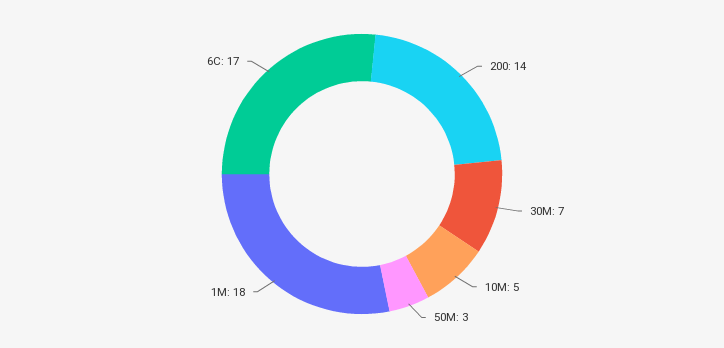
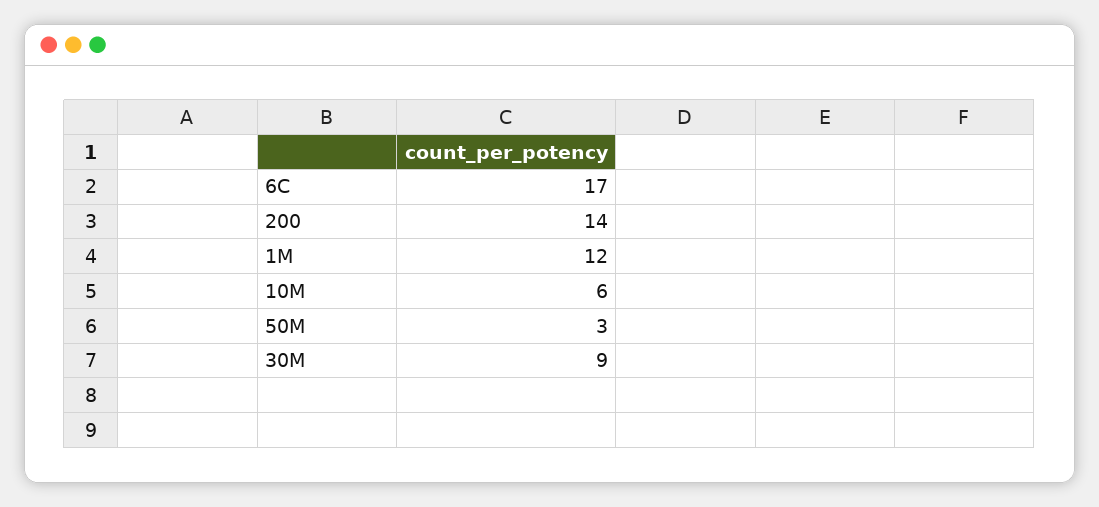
  {
    "200": 14,
-   "30M": 7,
+   "30M": 9,
-   "10M": 5,
+   "10M": 6,
    "50M": 3,
-   "1M": 18,
+   "1M": 12,
    "6C": 17
  }

